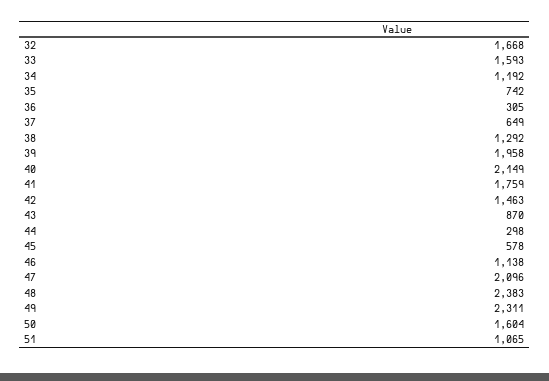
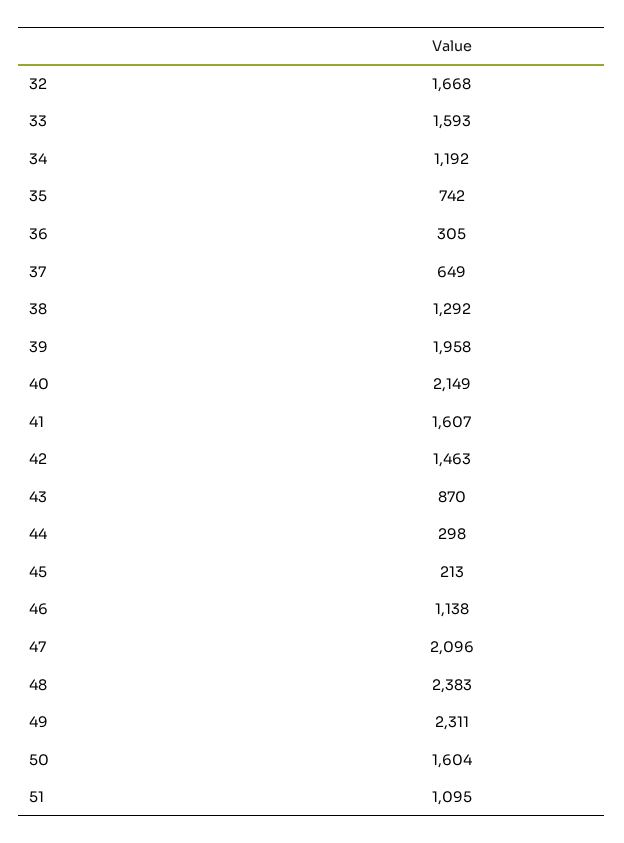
  {
    "32": 1668,
    "33": 1593,
    "34": 1192,
    "35": 742,
    "36": 305,
    "37": 649,
    "38": 1292,
    "39": 1958,
    "40": 2149,
-   "41": 1759,
+   "41": 1607,
    "42": 1463,
    "43": 870,
    "44": 298,
-   "45": 578,
+   "45": 213,
    "46": 1138,
    "47": 2096,
    "48": 2383,
    "49": 2311,
    "50": 1604,
-   "51": 1065
+   "51": 1095
  }

